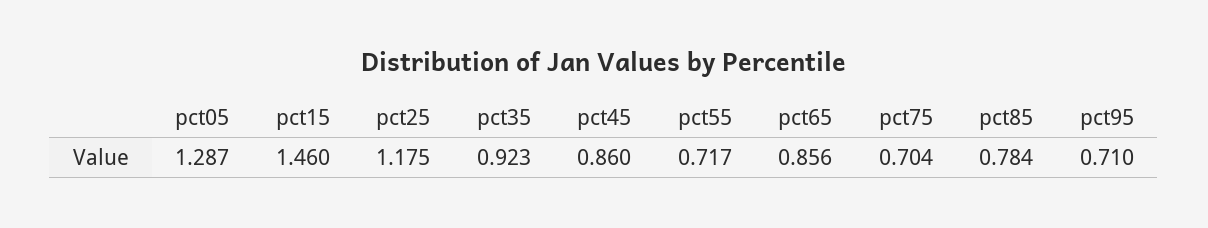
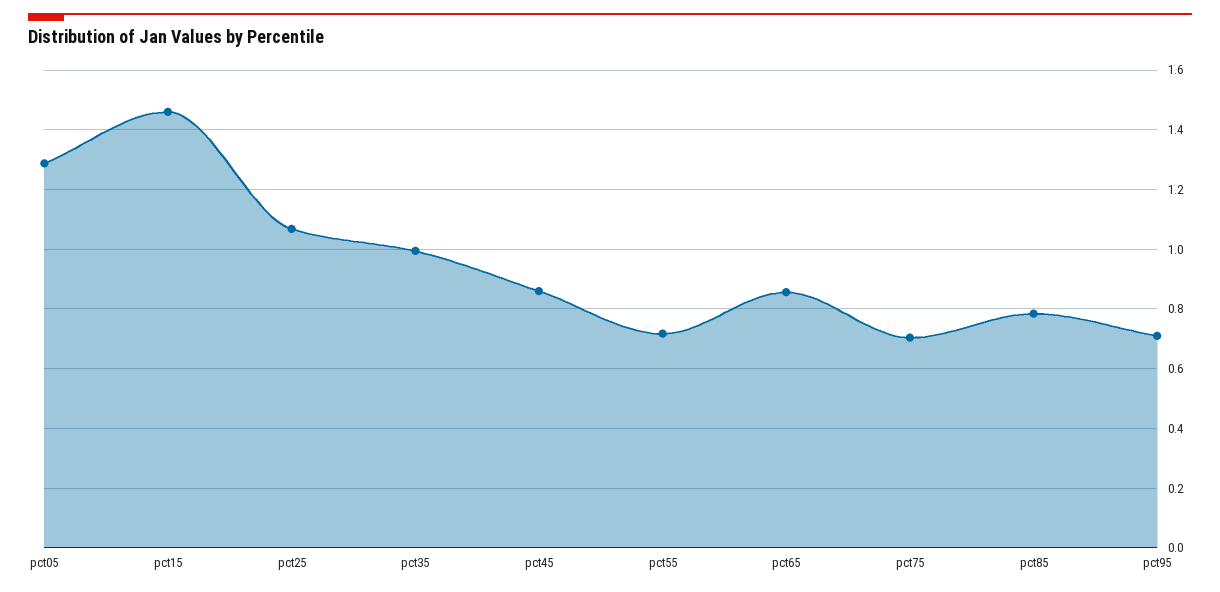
  {
    "pct05": 1.287,
    "pct15": 1.46,
-   "pct25": 1.175,
+   "pct25": 1.075,
-   "pct35": 0.923,
+   "pct35": 1,
    "pct45": 0.86,
    "pct55": 0.717,
    "pct65": 0.856,
    "pct75": 0.704,
    "pct85": 0.784,
    "pct95": 0.71
  }

